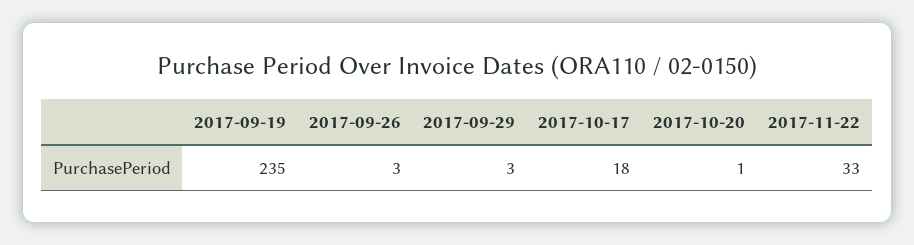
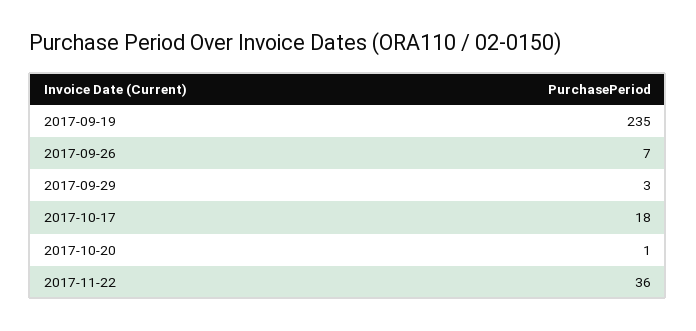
  {
    "2017-09-19": 235,
-   "2017-09-26": 3,
+   "2017-09-26": 7,
    "2017-09-29": 3,
    "2017-10-17": 18,
    "2017-10-20": 1,
-   "2017-11-22": 33
+   "2017-11-22": 36
  }

